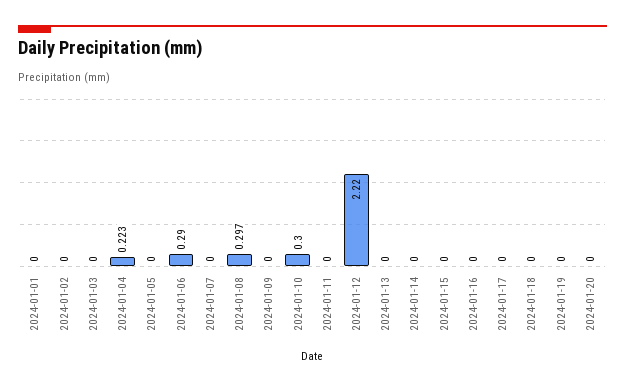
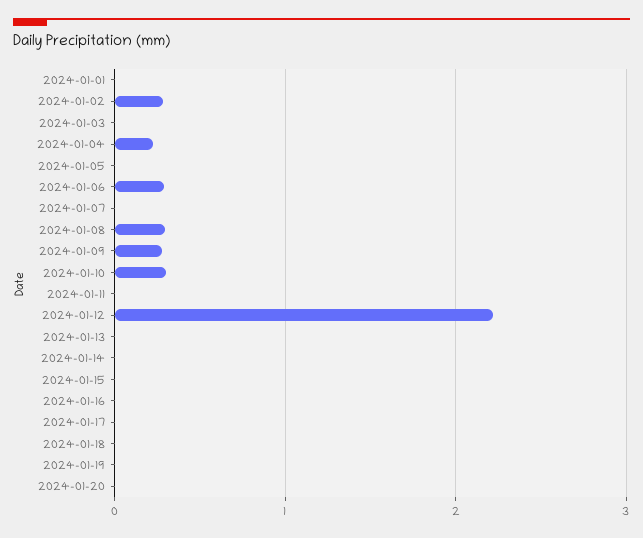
  {
    "2024-01-01": 0,
-   "2024-01-02": 0,
+   "2024-01-02": 0.3,
    "2024-01-03": 0,
    "2024-01-04": 0.223,
    "2024-01-05": 0,
    "2024-01-06": 0.29,
    "2024-01-07": 0,
    "2024-01-08": 0.297,
-   "2024-01-09": 0,
+   "2024-01-09": 0.3,
    "2024-01-10": 0.3,
    "2024-01-11": 0,
    "2024-01-12": 2.22,
    "2024-01-13": 0,
    "2024-01-14": 0,
    "2024-01-15": 0,
    "2024-01-16": 0,
    "2024-01-17": 0,
    "2024-01-18": 0,
    "2024-01-19": 0,
    "2024-01-20": 0
  }

